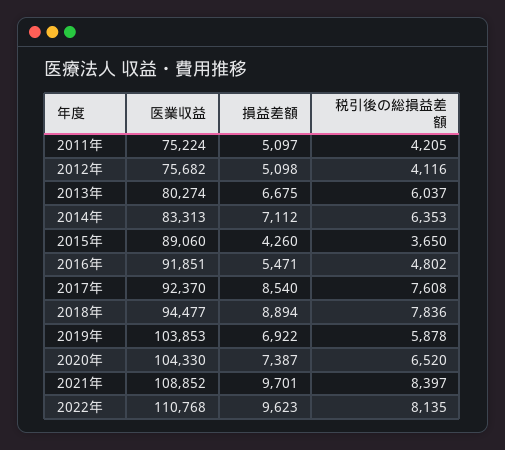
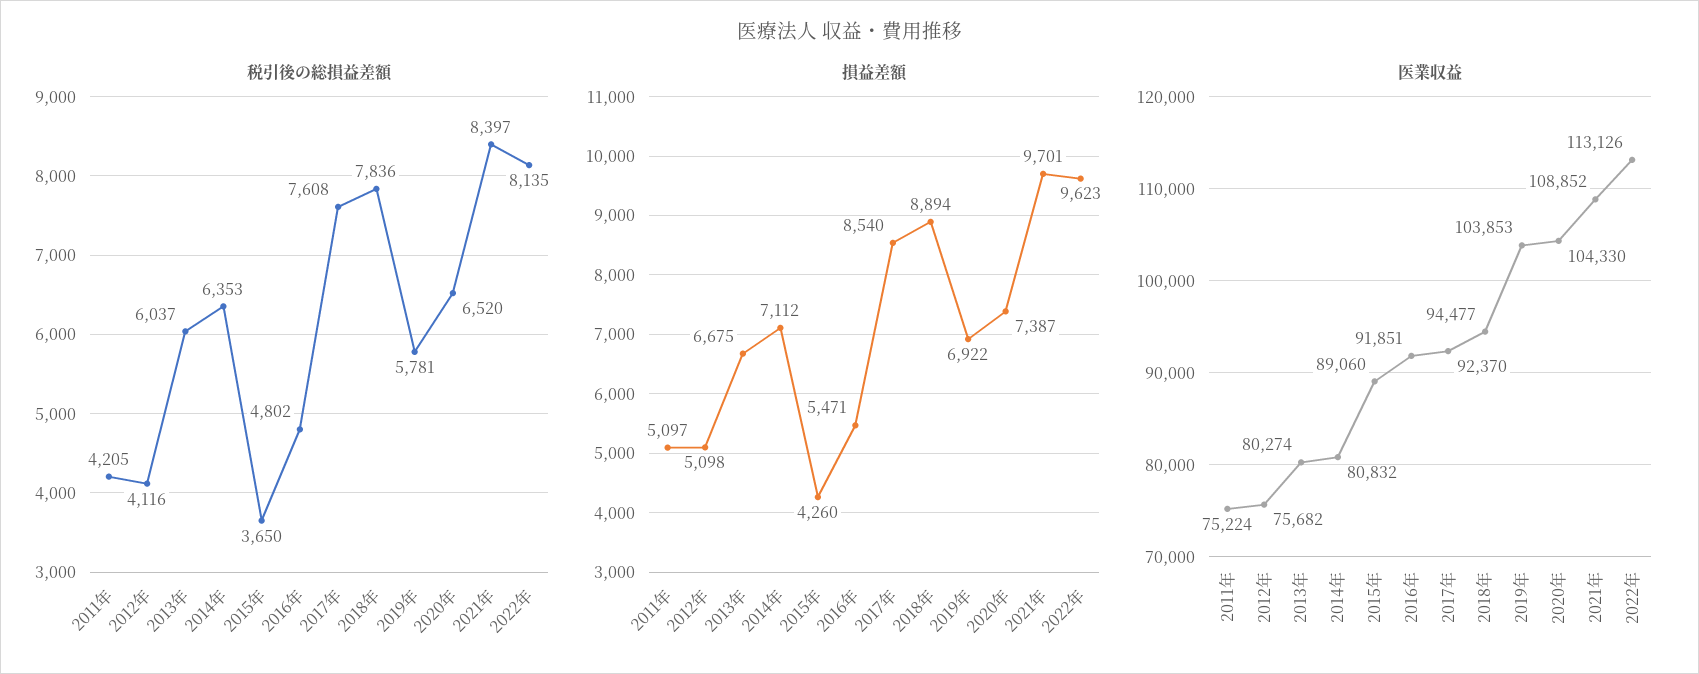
  {
    "医業収益": {
      "2011年": 75224,
      "2012年": 75682,
      "2013年": 80274,
-     "2014年": 83313,
+     "2014年": 80832,
      "2015年": 89060,
      "2016年": 91851,
      "2017年": 92370,
      "2018年": 94477,
      "2019年": 103853,
      "2020年": 104330,
      "2021年": 108852,
-     "2022年": 110768
+     "2022年": 113126
    },
    "損益差額": {
      "2011年": 5097,
      "2012年": 5098,
      "2013年": 6675,
      "2014年": 7112,
      "2015年": 4260,
      "2016年": 5471,
      "2017年": 8540,
      "2018年": 8894,
      "2019年": 6922,
      "2020年": 7387,
      "2021年": 9701,
      "2022年": 9623
    },
    "税引後の総損益差額": {
      "2011年": 4205,
      "2012年": 4116,
      "2013年": 6037,
      "2014年": 6353,
      "2015年": 3650,
      "2016年": 4802,
      "2017年": 7608,
      "2018年": 7836,
-     "2019年": 5878,
+     "2019年": 5781,
      "2020年": 6520,
      "2021年": 8397,
      "2022年": 8135
    }
  }

